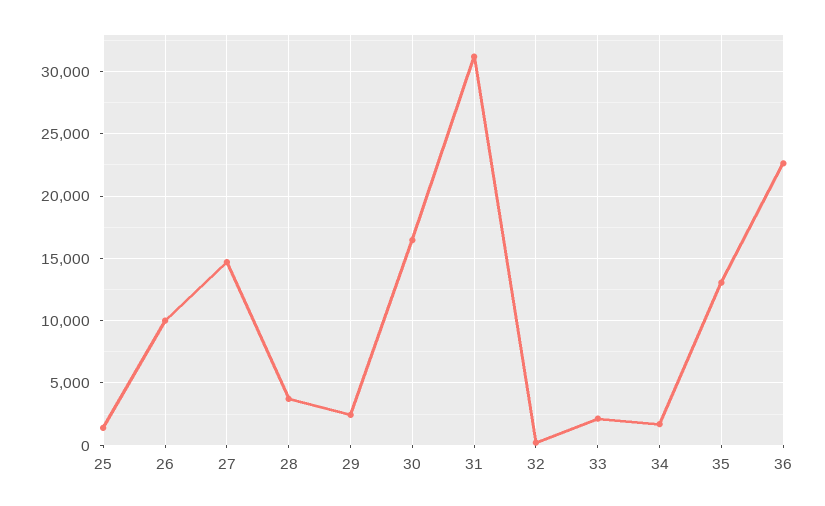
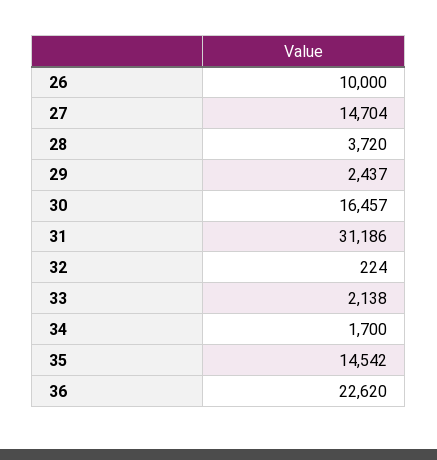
  {
-   "25": 1500,
    "26": 10000,
    "27": 14704,
    "28": 3720,
    "29": 2437,
    "30": 16457,
    "31": 31186,
    "32": 224,
    "33": 2138,
    "34": 1700,
-   "35": 13000,
+   "35": 14542,
    "36": 22620
  }

